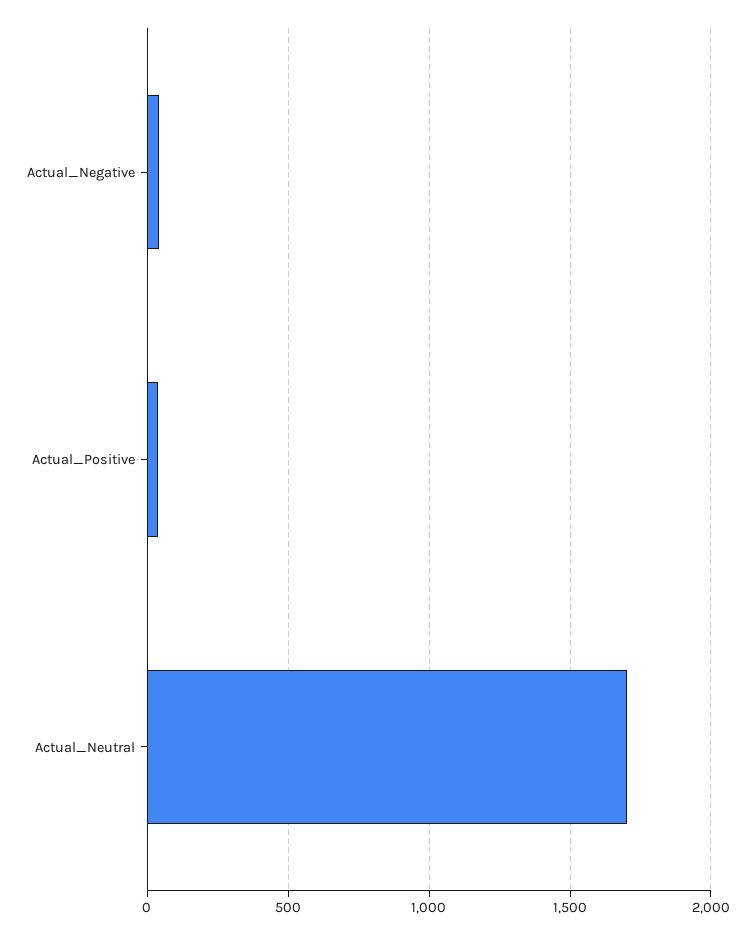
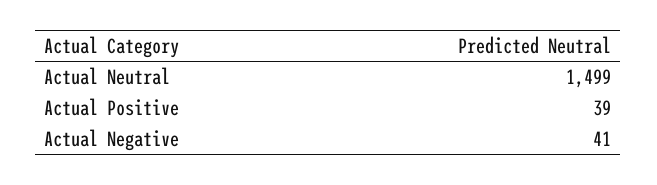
  {
    "Actual_Negative": 41,
    "Actual_Positive": 39,
-   "Actual_Neutral": 1700
+   "Actual_Neutral": 1499
  }

